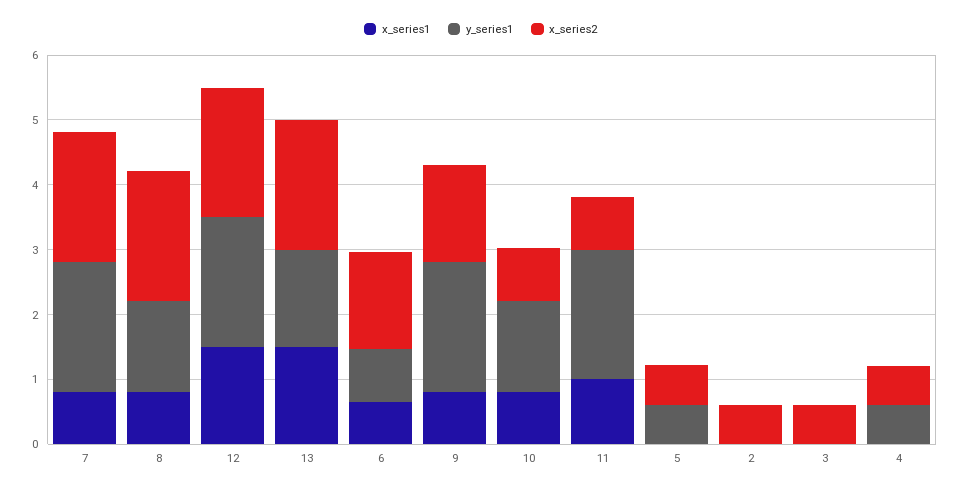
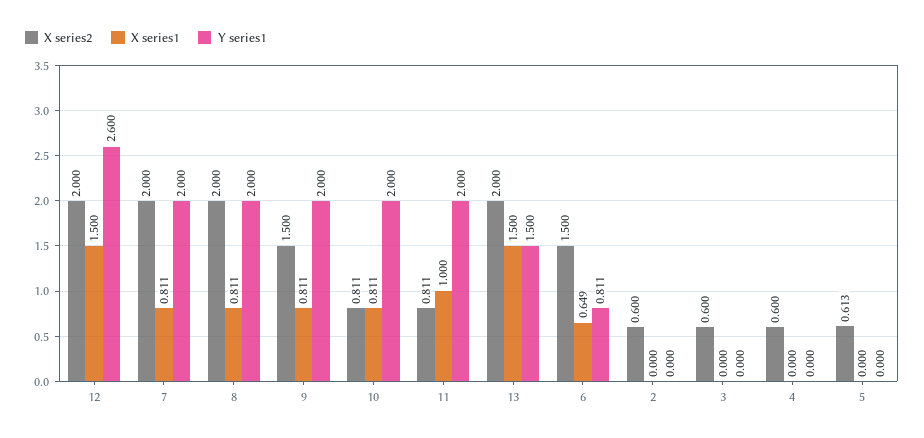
  {
    "x_series1": {
      "7": 0.811,
      "8": 0.811,
      "12": 1.5,
      "13": 1.5,
      "6": 0.649,
      "9": 0.811,
      "10": 0.811,
      "11": 1,
      "5": 0,
      "2": 0,
      "3": 0,
      "4": 0
    },
    "y_series1": {
      "7": 2,
-     "8": 1.4,
+     "8": 2,
-     "12": 2,
+     "12": 2.6,
      "13": 1.5,
      "6": 0.811,
      "9": 2,
-     "10": 1.4,
+     "10": 2,
      "11": 2,
-     "5": 0.6,
+     "5": 0,
      "2": 0,
      "3": 0,
-     "4": 0.6
+     "4": 0
    },
    "x_series2": {
      "7": 2,
      "8": 2,
      "12": 2,
      "13": 2,
      "6": 1.5,
      "9": 1.5,
      "10": 0.811,
      "11": 0.811,
      "5": 0.613,
      "2": 0.6,
      "3": 0.6,
      "4": 0.6
    }
  }

